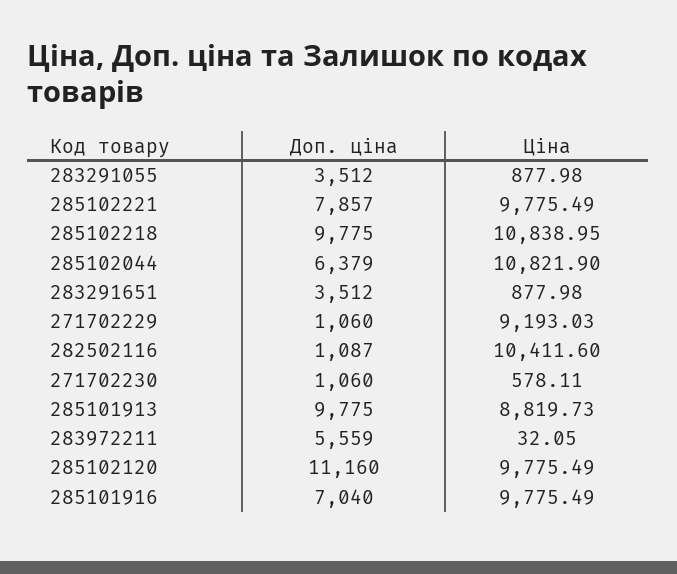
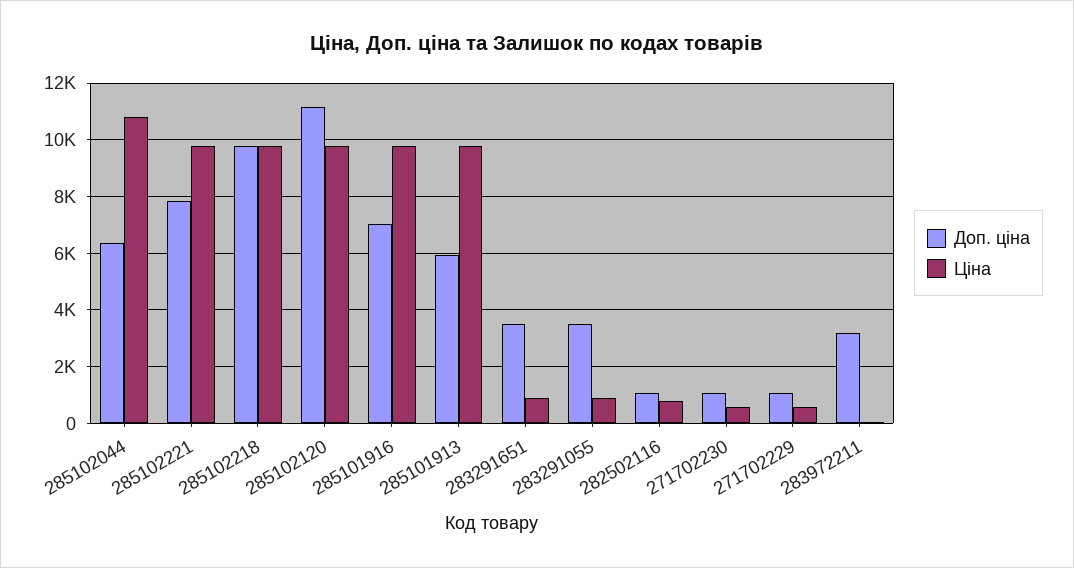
  {
    "Доп. ціна": {
      "283291055": 3512,
      "285102221": 7857,
      "285102218": 9775,
      "285102044": 6379,
      "283291651": 3512,
      "271702229": 1060,
      "282502116": 1087,
      "271702230": 1060,
-     "285101913": 9775,
+     "285101913": 6000,
-     "283972211": 5559,
+     "283972211": 3250,
      "285102120": 11160,
      "285101916": 7040
    },
    "Ціна": {
      "283291055": 877.98,
      "285102221": 9775.49,
-     "285102218": 10838.95,
+     "285102218": 9750,
      "285102044": 10821.9,
      "283291651": 877.98,
-     "271702229": 9193.03,
+     "271702229": 500,
-     "282502116": 10411.6,
+     "282502116": 750,
      "271702230": 578.11,
-     "285101913": 8819.73,
+     "285101913": 9750,
      "283972211": 32.05,
      "285102120": 9775.49,
      "285101916": 9775.49
    }
  }

